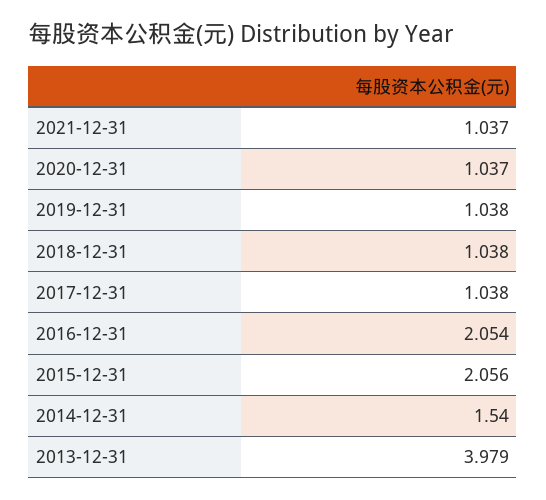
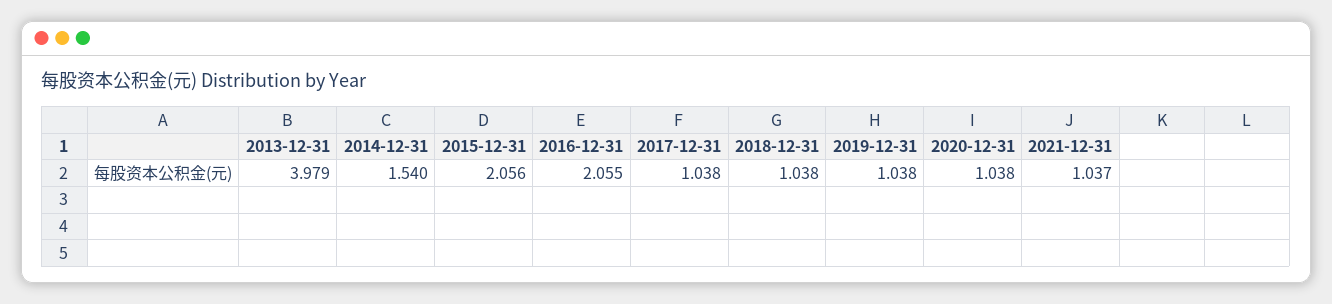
  {
    "2021-12-31": 1.037,
-   "2020-12-31": 1.037,
+   "2020-12-31": 1.038,
    "2019-12-31": 1.038,
    "2018-12-31": 1.038,
    "2017-12-31": 1.038,
-   "2016-12-31": 2.054,
+   "2016-12-31": 2.055,
    "2015-12-31": 2.056,
    "2014-12-31": 1.54,
    "2013-12-31": 3.979
  }

